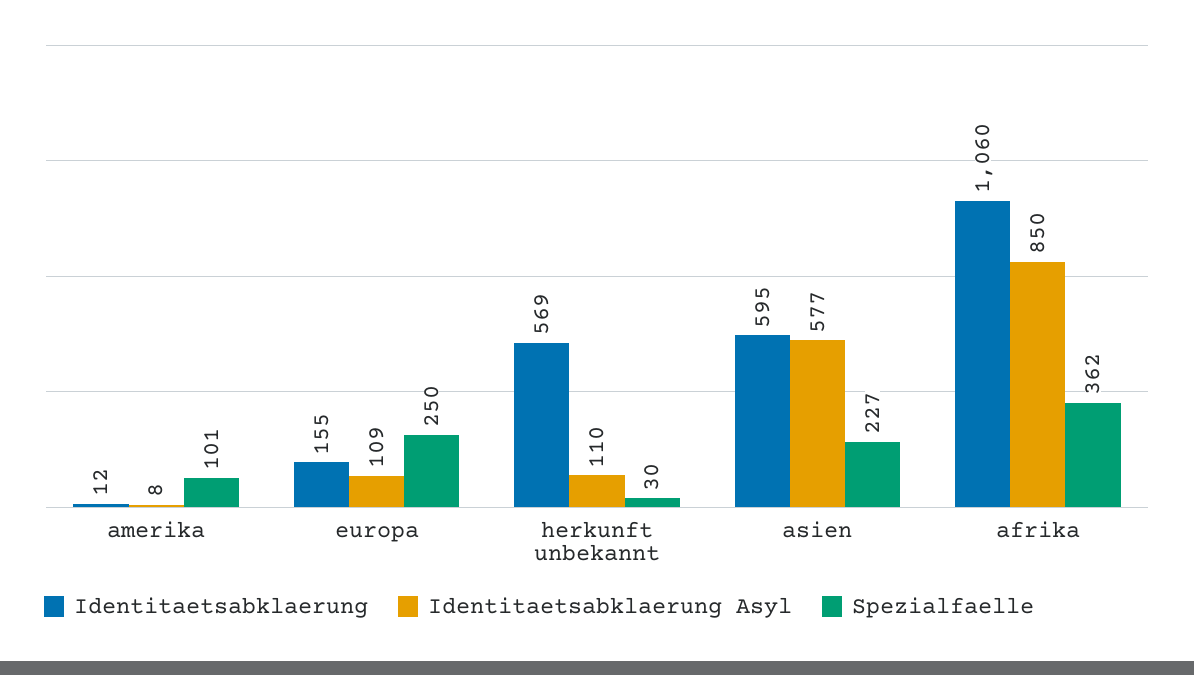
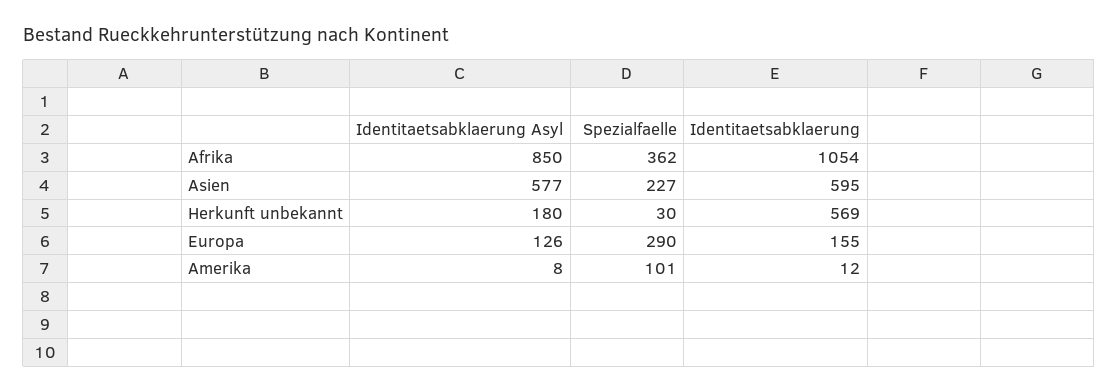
  {
    "Identitaetsabklaerung": {
      "amerika": 12,
      "europa": 155,
      "herkunft unbekannt": 569,
      "asien": 595,
-     "afrika": 1060
+     "afrika": 1054
    },
    "Identitaetsabklaerung Asyl": {
      "amerika": 8,
-     "europa": 109,
+     "europa": 126,
-     "herkunft unbekannt": 110,
+     "herkunft unbekannt": 180,
      "asien": 577,
      "afrika": 850
    },
    "Spezialfaelle": {
      "amerika": 101,
-     "europa": 250,
+     "europa": 290,
      "herkunft unbekannt": 30,
      "asien": 227,
      "afrika": 362
    }
  }

